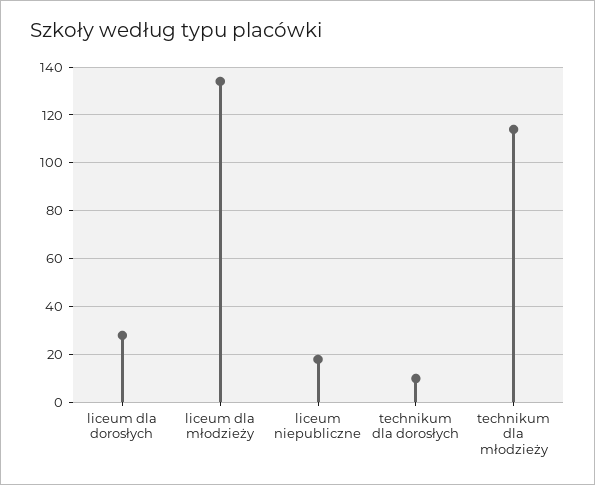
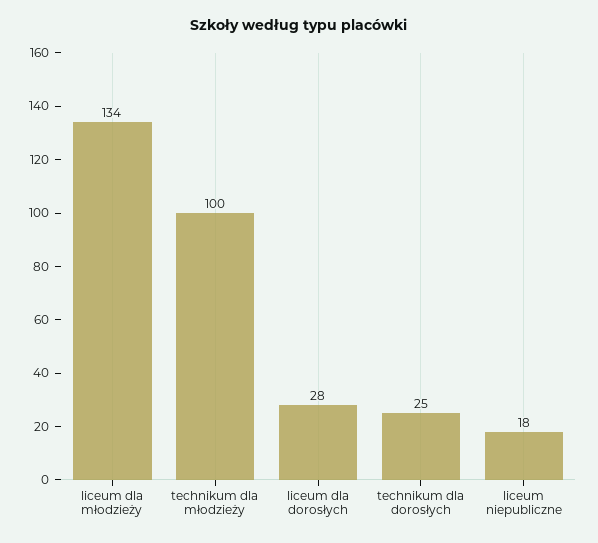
  {
    "liceum dla dorosłych": 28,
    "liceum dla młodzieży": 134,
    "liceum niepubliczne": 18,
-   "technikum dla dorosłych": 10,
+   "technikum dla dorosłych": 25,
-   "technikum dla młodzieży": 115
+   "technikum dla młodzieży": 100
  }

